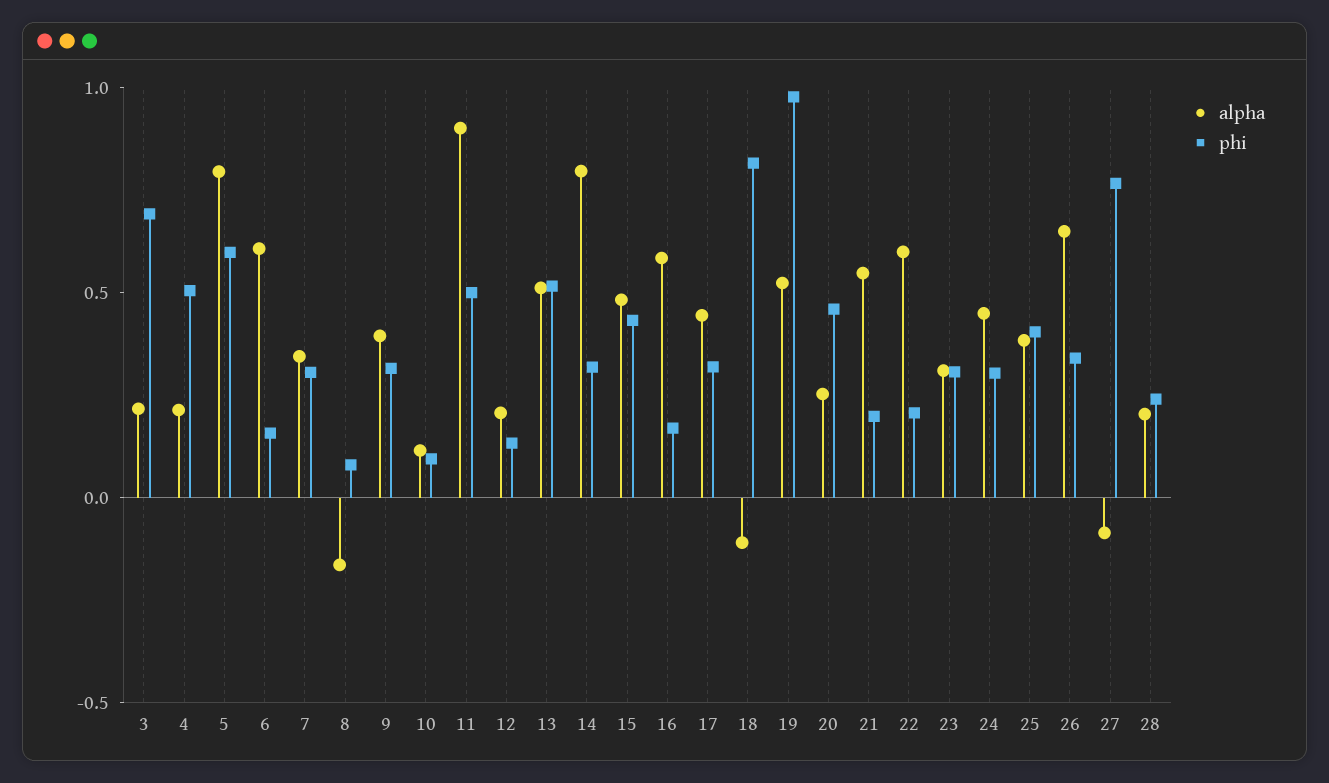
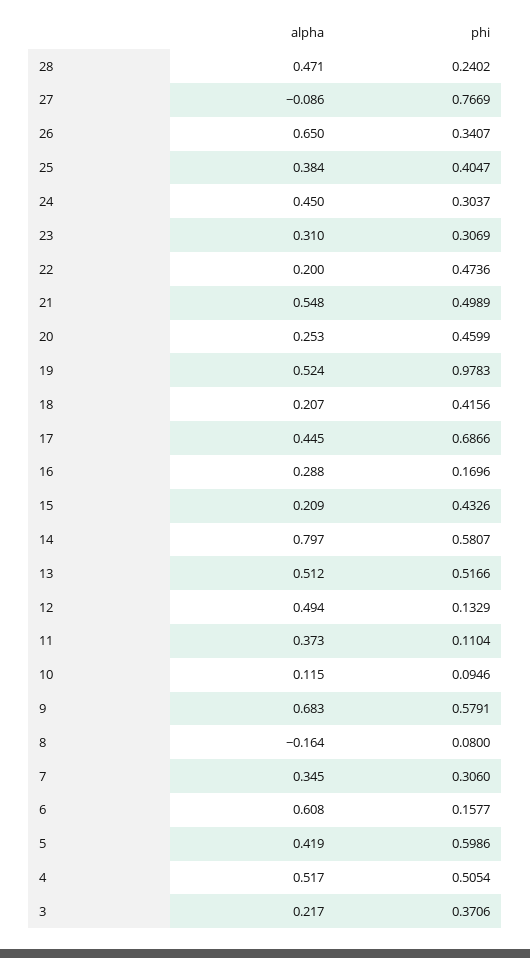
  {
    "alpha": {
      "3": 0.217,
-     "4": 0.2,
+     "4": 0.517,
-     "5": 0.8,
+     "5": 0.419,
      "6": 0.608,
      "7": 0.345,
      "8": -0.164,
-     "9": 0.4,
+     "9": 0.683,
      "10": 0.115,
-     "11": 0.9,
+     "11": 0.373,
-     "12": 0.2,
+     "12": 0.494,
      "13": 0.512,
      "14": 0.797,
-     "15": 0.5,
+     "15": 0.209,
-     "16": 0.6,
+     "16": 0.288,
      "17": 0.445,
-     "18": -0.1,
+     "18": 0.207,
      "19": 0.524,
      "20": 0.253,
      "21": 0.548,
-     "22": 0.6,
+     "22": 0.2,
      "23": 0.31,
      "24": 0.45,
      "25": 0.384,
      "26": 0.65,
      "27": -0.086,
-     "28": 0.2
+     "28": 0.471
    },
    "phi": {
-     "3": 0.7,
+     "3": 0.3706,
      "4": 0.5054,
      "5": 0.5986,
      "6": 0.1577,
      "7": 0.306,
      "8": 0.08,
-     "9": 0.3,
+     "9": 0.5791,
      "10": 0.0946,
-     "11": 0.5,
+     "11": 0.1104,
      "12": 0.1329,
      "13": 0.5166,
-     "14": 0.3,
+     "14": 0.5807,
      "15": 0.4326,
      "16": 0.1696,
-     "17": 0.3,
+     "17": 0.6866,
-     "18": 0.8,
+     "18": 0.4156,
      "19": 0.9783,
      "20": 0.4599,
-     "21": 0.2,
+     "21": 0.4989,
-     "22": 0.2,
+     "22": 0.4736,
      "23": 0.3069,
      "24": 0.3037,
      "25": 0.4047,
      "26": 0.3407,
      "27": 0.7669,
      "28": 0.2402
    }
  }

